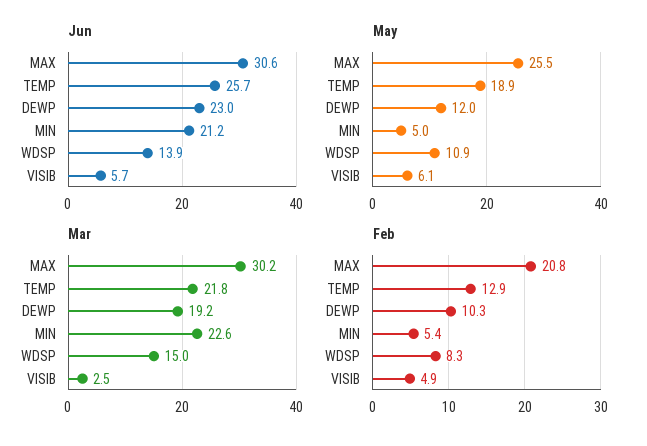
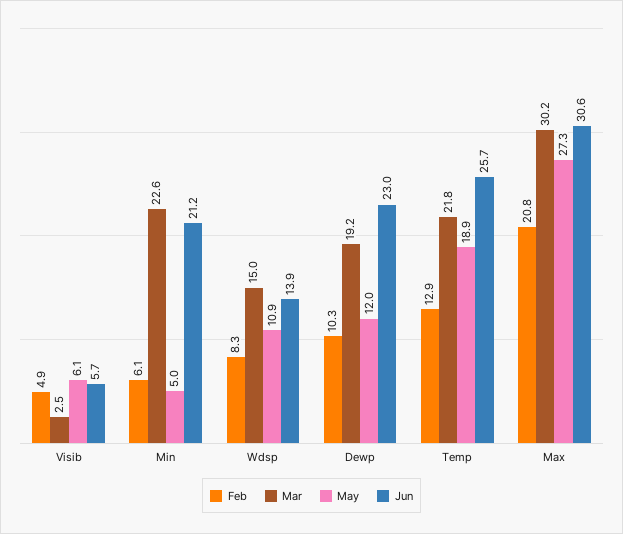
  {
    "Jun": {
      "MAX": 30.6,
      "TEMP": 25.7,
      "DEWP": 23,
      "MIN": 21.2,
      "WDSP": 13.9,
      "VISIB": 5.7
    },
    "May": {
-     "MAX": 25.5,
+     "MAX": 27.3,
      "TEMP": 18.9,
      "DEWP": 12,
      "MIN": 5,
      "WDSP": 10.9,
      "VISIB": 6.1
    },
    "Mar": {
      "MAX": 30.2,
      "TEMP": 21.8,
      "DEWP": 19.2,
      "MIN": 22.6,
      "WDSP": 15,
      "VISIB": 2.5
    },
    "Feb": {
      "MAX": 20.8,
      "TEMP": 12.9,
      "DEWP": 10.3,
-     "MIN": 5.4,
+     "MIN": 6.1,
      "WDSP": 8.3,
      "VISIB": 4.9
    }
  }

